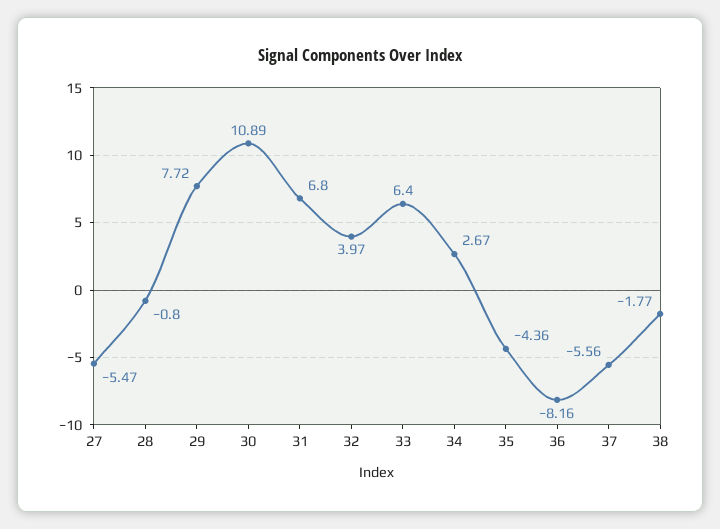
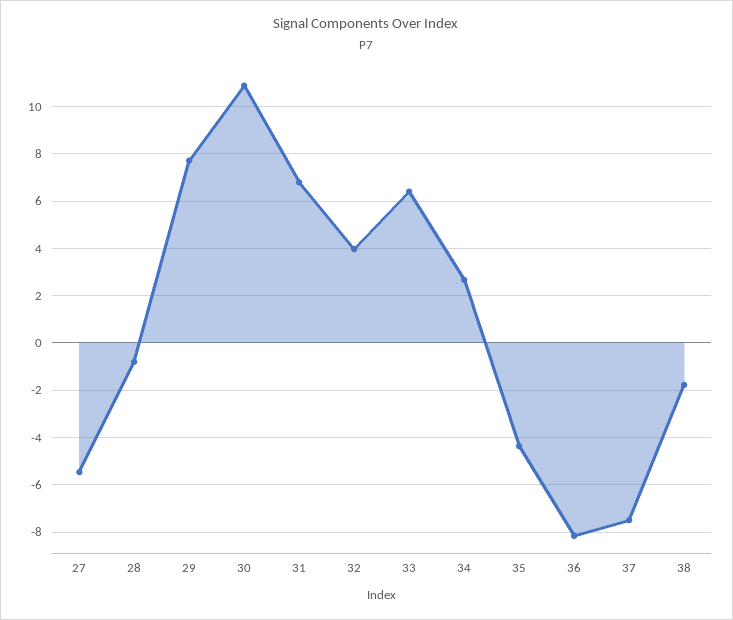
  {
    "27": -5.47,
    "28": -0.8,
    "29": 7.72,
    "30": 10.89,
    "31": 6.8,
    "32": 3.97,
    "33": 6.4,
    "34": 2.67,
    "35": -4.36,
    "36": -8.16,
-   "37": -5.56,
+   "37": -7.5,
    "38": -1.77
  }

